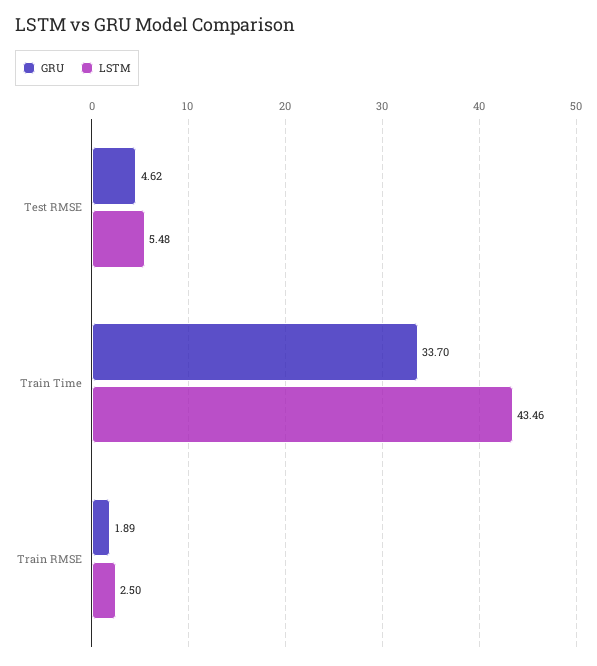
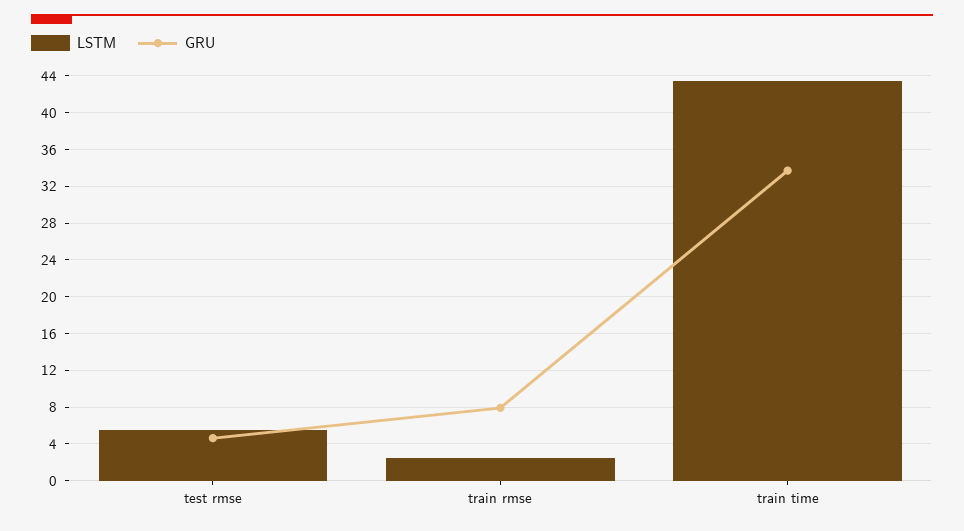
  {
    "GRU": {
      "Test RMSE": 4.62,
      "Train Time": 33.7,
-     "Train RMSE": 1.89
+     "Train RMSE": 8
    },
    "LSTM": {
      "Test RMSE": 5.48,
      "Train Time": 43.46,
      "Train RMSE": 2.5
    }
  }

